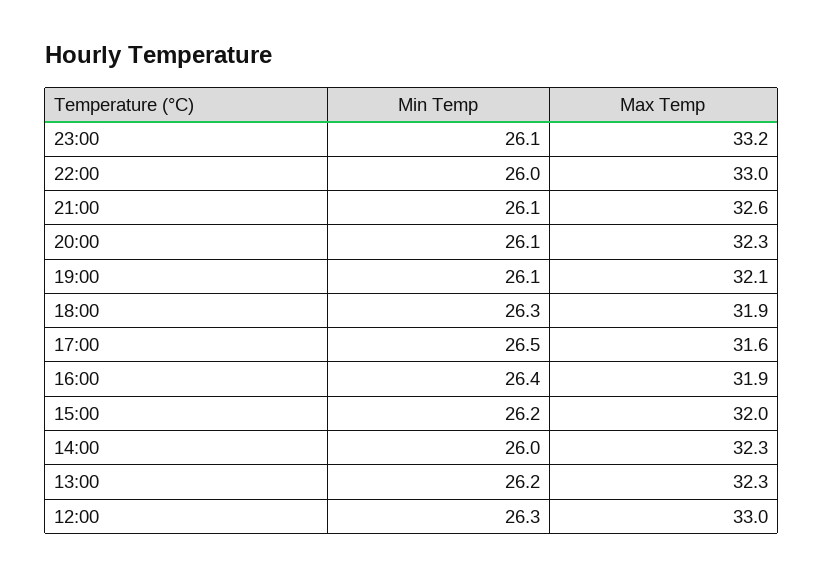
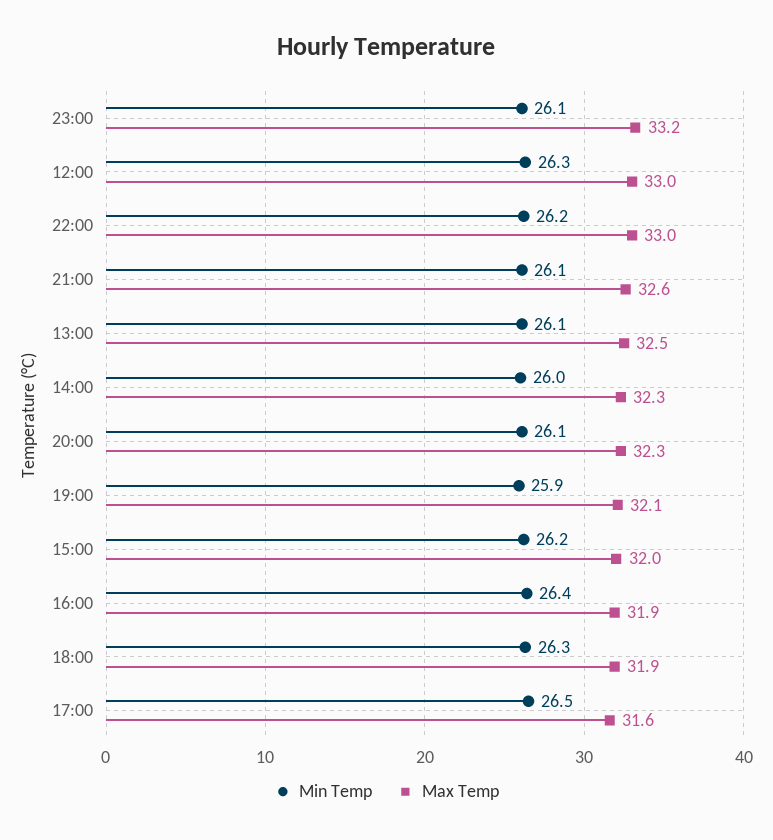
  {
    "Min Temp": {
      "23:00": 26.1,
-     "22:00": 26,
+     "22:00": 26.2,
      "21:00": 26.1,
      "20:00": 26.1,
-     "19:00": 26.1,
+     "19:00": 25.9,
      "18:00": 26.3,
      "17:00": 26.5,
      "16:00": 26.4,
      "15:00": 26.2,
      "14:00": 26,
-     "13:00": 26.2,
+     "13:00": 26.1,
      "12:00": 26.3
    },
    "Max Temp": {
      "23:00": 33.2,
      "22:00": 33,
      "21:00": 32.6,
      "20:00": 32.3,
      "19:00": 32.1,
      "18:00": 31.9,
      "17:00": 31.6,
      "16:00": 31.9,
      "15:00": 32,
      "14:00": 32.3,
-     "13:00": 32.3,
+     "13:00": 32.5,
      "12:00": 33
    }
  }

